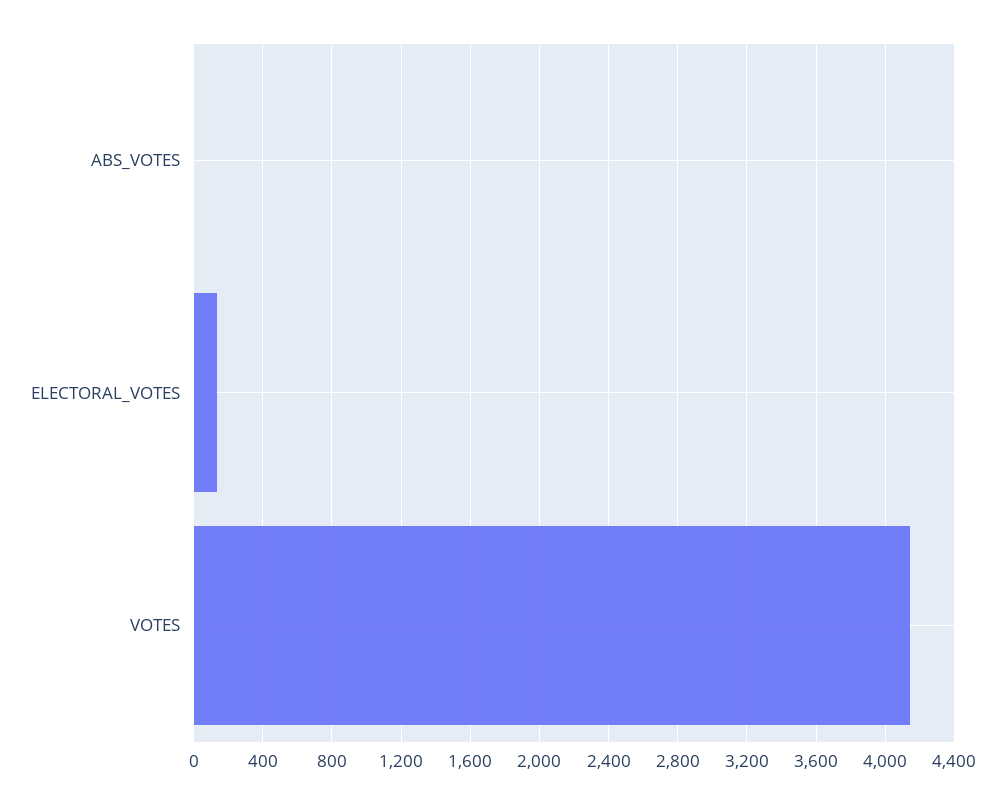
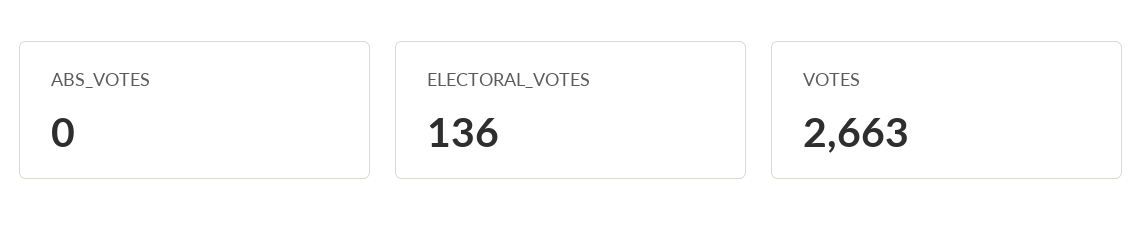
  {
    "ABS_VOTES": 0,
    "ELECTORAL_VOTES": 136,
-   "VOTES": 4150
+   "VOTES": 2663
  }

